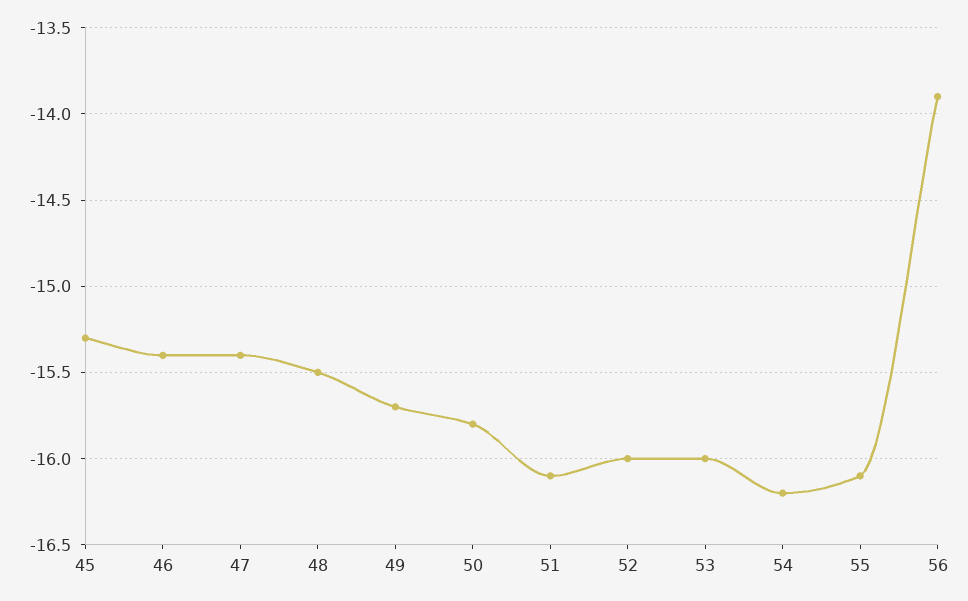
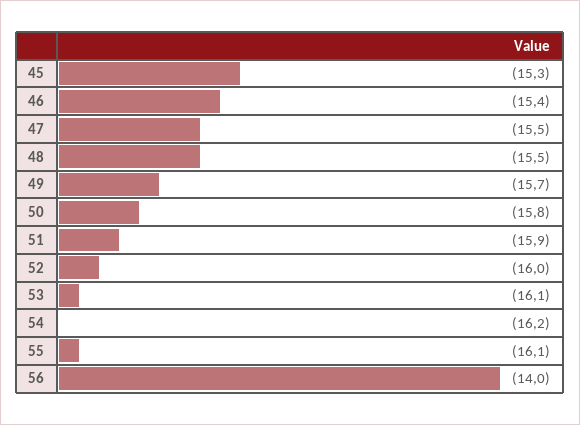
  {
    "45": -15.3,
    "46": -15.4,
-   "47": -15.4,
+   "47": -15.5,
    "48": -15.5,
    "49": -15.7,
    "50": -15.8,
-   "51": -16.1,
+   "51": -15.9,
    "52": -16,
-   "53": -16,
+   "53": -16.1,
    "54": -16.2,
    "55": -16.1,
-   "56": -13.9
+   "56": -14
  }

